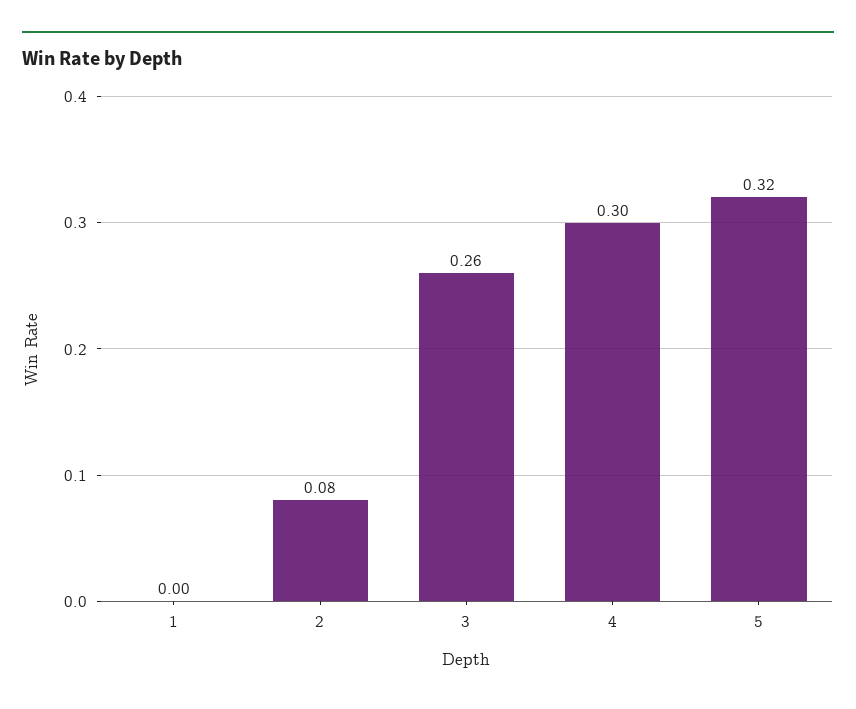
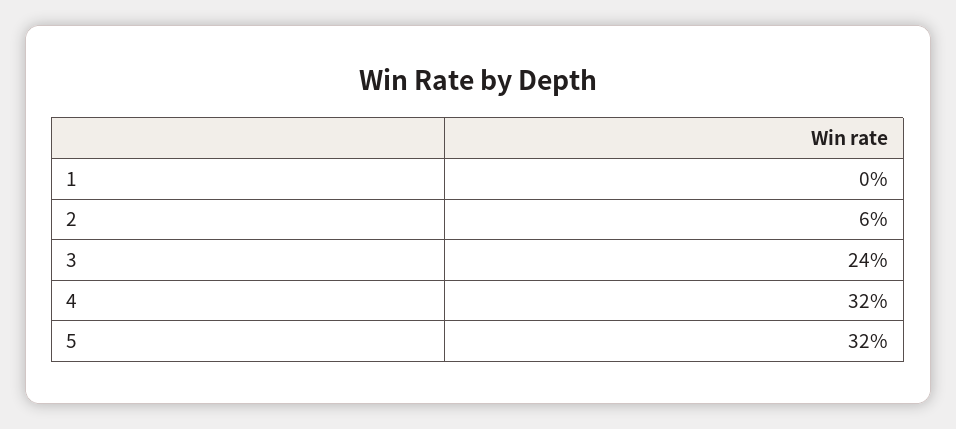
  {
    "1": 0,
-   "2": 0.08,
+   "2": 0.06,
-   "3": 0.26,
+   "3": 0.24,
-   "4": 0.3,
+   "4": 0.32,
    "5": 0.32
  }

